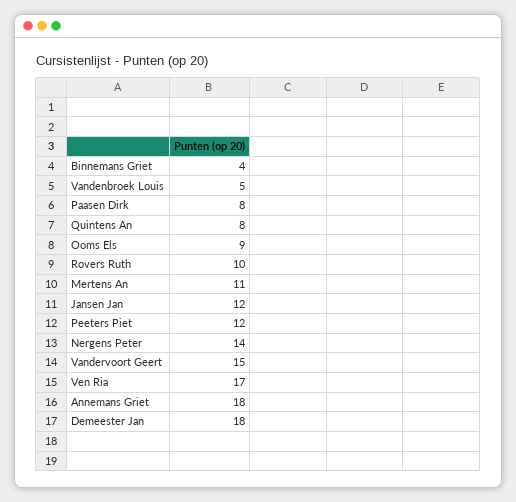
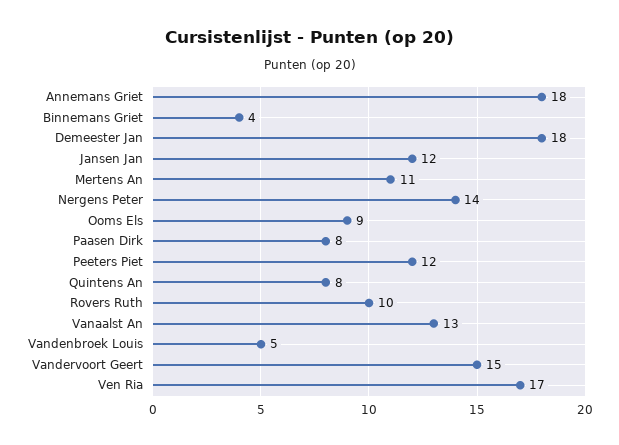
  {
    "Binnemans Griet": 4,
    "Vandenbroek Louis": 5,
    "Paasen Dirk": 8,
    "Quintens An": 8,
    "Ooms Els": 9,
    "Rovers Ruth": 10,
    "Mertens An": 11,
    "Jansen Jan": 12,
    "Peeters Piet": 12,
    "Nergens Peter": 14,
    "Vandervoort Geert": 15,
    "Ven Ria": 17,
    "Annemans Griet": 18,
-   "Demeester Jan": 18
+   "Demeester Jan": 18,
+   "Vanaalst An": 13
  }

